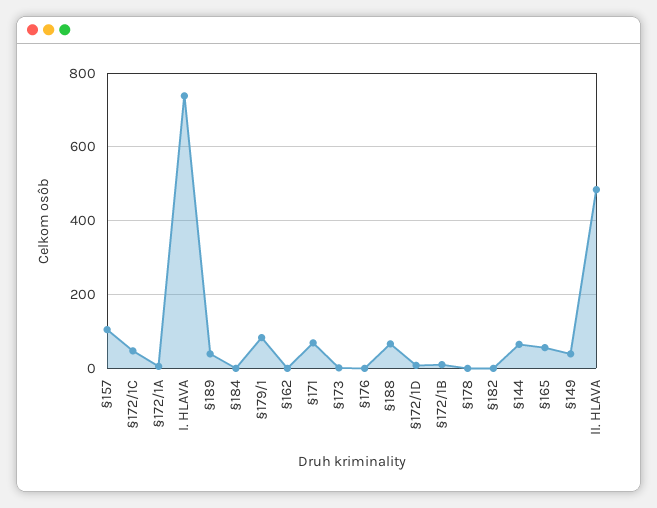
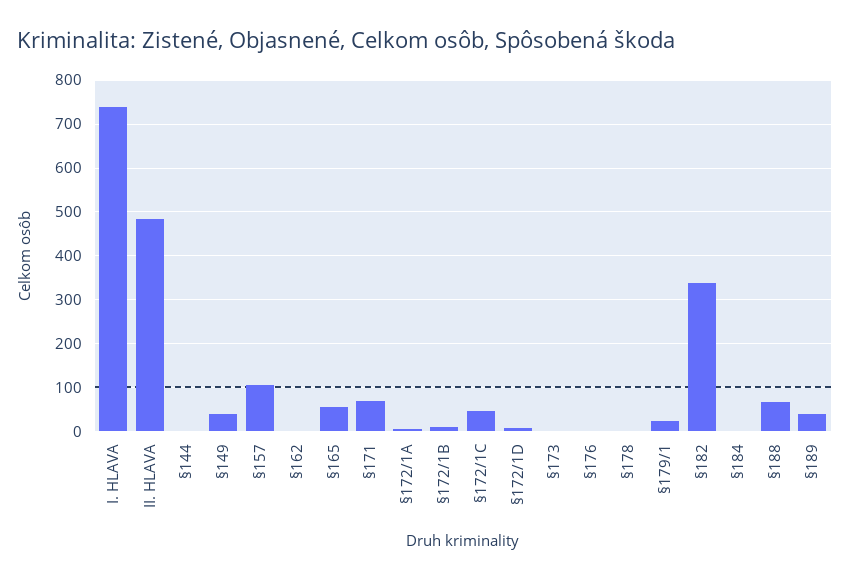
  {
    "§157": 100,
    "§172/1C": 40,
    "§172/1A": 0,
    "I. HLAVA": 740,
    "§189": 40,
    "§184": 0,
-   "§179/1": 80,
+   "§179/1": 20,
    "§162": 0,
    "§171": 60,
    "§173": 0,
    "§176": 0,
    "§188": 60,
    "§172/1D": 0,
    "§172/1B": 20,
    "§178": 0,
-   "§182": 0,
+   "§182": 340,
-   "§144": 60,
+   "§144": 0,
    "§165": 60,
    "§149": 40,
    "II. HLAVA": 480
  }

